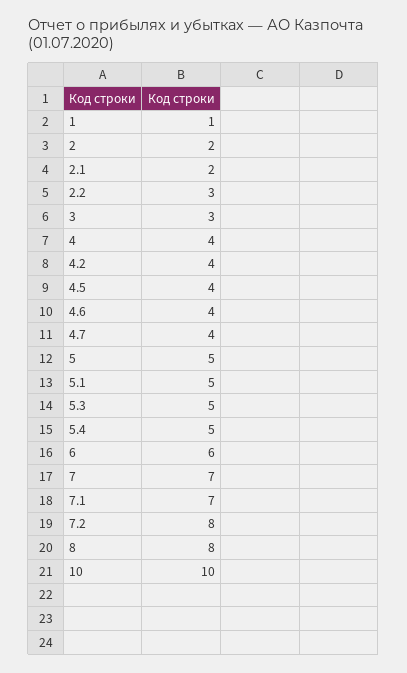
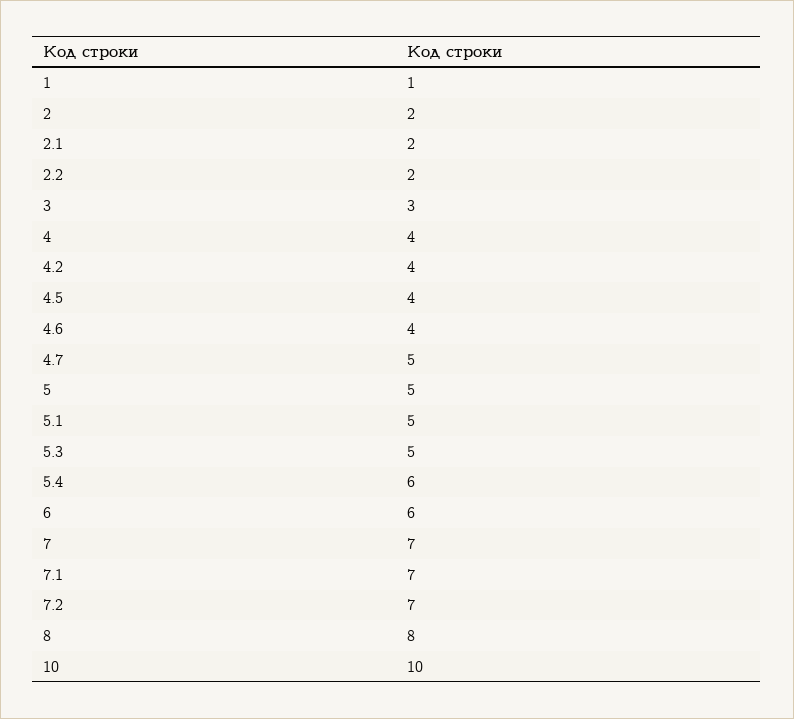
  {
    "1": 1,
    "2": 2,
    "2.1": 2,
-   "2.2": 3,
+   "2.2": 2,
    "3": 3,
    "4": 4,
    "4.2": 4,
    "4.5": 4,
    "4.6": 4,
-   "4.7": 4,
+   "4.7": 5,
    "5": 5,
    "5.1": 5,
    "5.3": 5,
-   "5.4": 5,
+   "5.4": 6,
    "6": 6,
    "7": 7,
    "7.1": 7,
-   "7.2": 8,
+   "7.2": 7,
    "8": 8,
    "10": 10
  }

